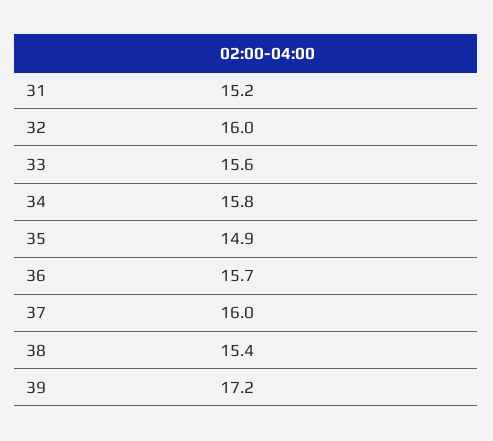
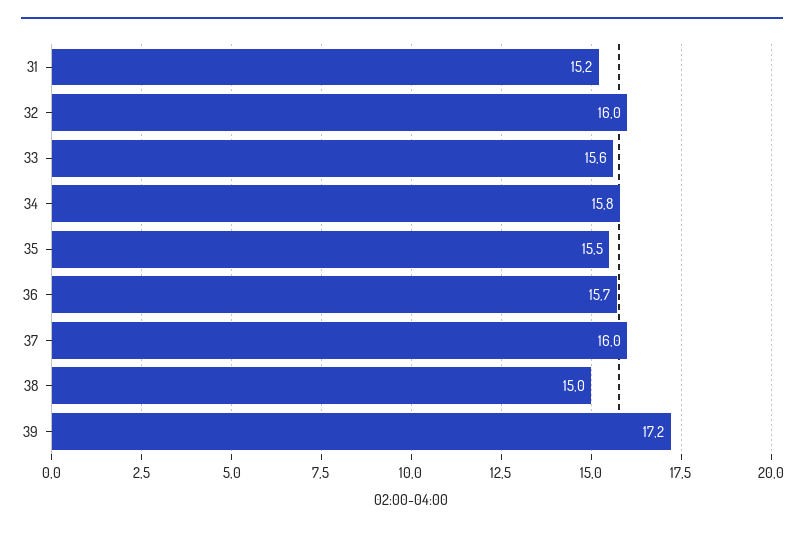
  {
    "31": 15.2,
    "32": 16,
    "33": 15.6,
    "34": 15.8,
-   "35": 14.9,
+   "35": 15.5,
    "36": 15.7,
    "37": 16,
-   "38": 15.4,
+   "38": 15,
    "39": 17.2
  }

